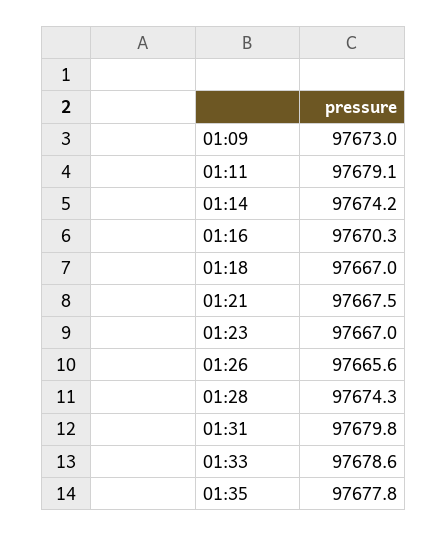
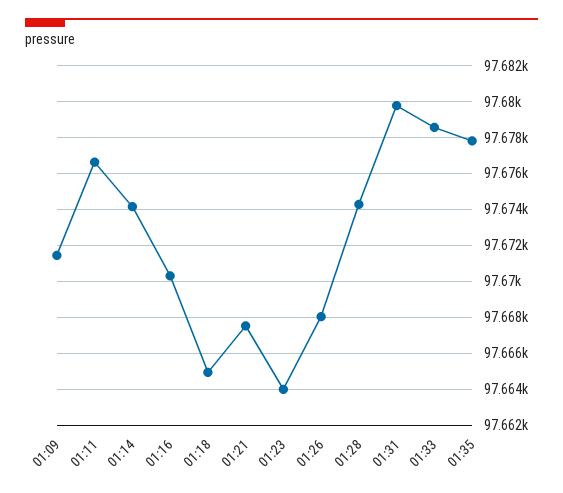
  {
-   "01:09": 97673,
+   "01:09": 97671.5,
-   "01:11": 97679.1,
+   "01:11": 97676.5,
    "01:14": 97674.2,
    "01:16": 97670.3,
-   "01:18": 97667,
+   "01:18": 97665,
    "01:21": 97667.5,
-   "01:23": 97667,
+   "01:23": 97664,
-   "01:26": 97665.6,
+   "01:26": 97668,
    "01:28": 97674.3,
    "01:31": 97679.8,
    "01:33": 97678.6,
    "01:35": 97677.8
  }

